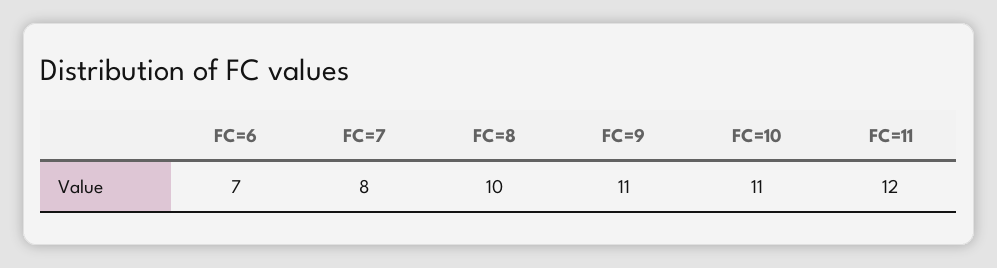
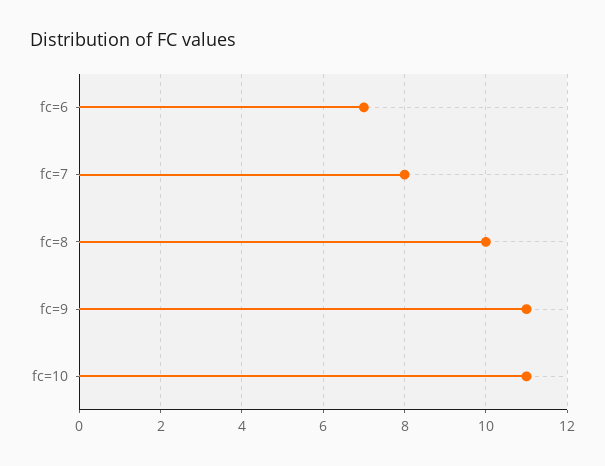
  {
    "FC=6": 7,
    "FC=7": 8,
    "FC=8": 10,
    "FC=9": 11,
-   "FC=10": 11,
+   "FC=10": 11
-   "FC=11": 12
  }

